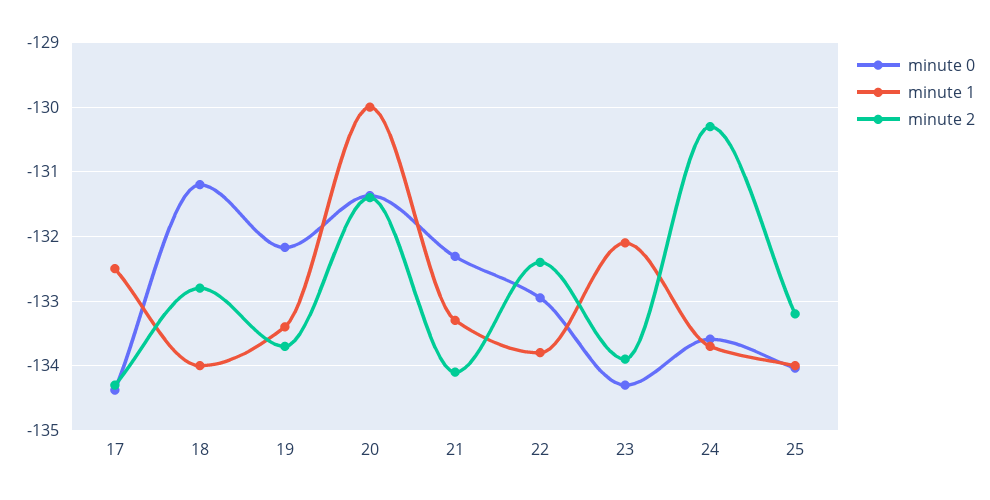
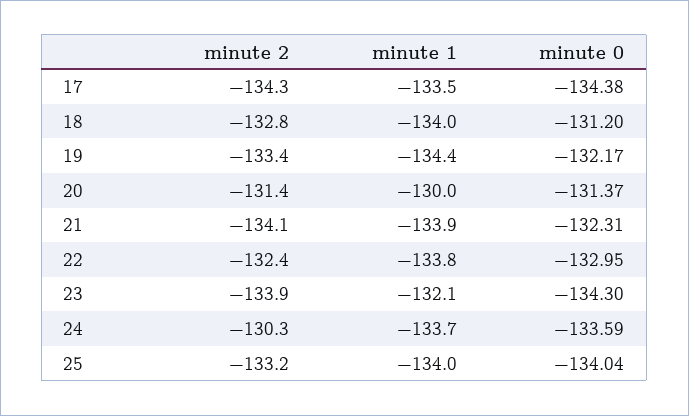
  {
    "minute 0": {
      "17": -134.38,
      "18": -131.2,
      "19": -132.17,
      "20": -131.37,
      "21": -132.31,
      "22": -132.95,
      "23": -134.3,
      "24": -133.59,
      "25": -134.04
    },
    "minute 1": {
-     "17": -132.5,
+     "17": -133.5,
      "18": -134,
-     "19": -133.4,
+     "19": -134.4,
      "20": -130,
-     "21": -133.3,
+     "21": -133.9,
      "22": -133.8,
      "23": -132.1,
      "24": -133.7,
      "25": -134
    },
    "minute 2": {
      "17": -134.3,
      "18": -132.8,
-     "19": -133.7,
+     "19": -133.4,
      "20": -131.4,
      "21": -134.1,
      "22": -132.4,
      "23": -133.9,
      "24": -130.3,
      "25": -133.2
    }
  }

